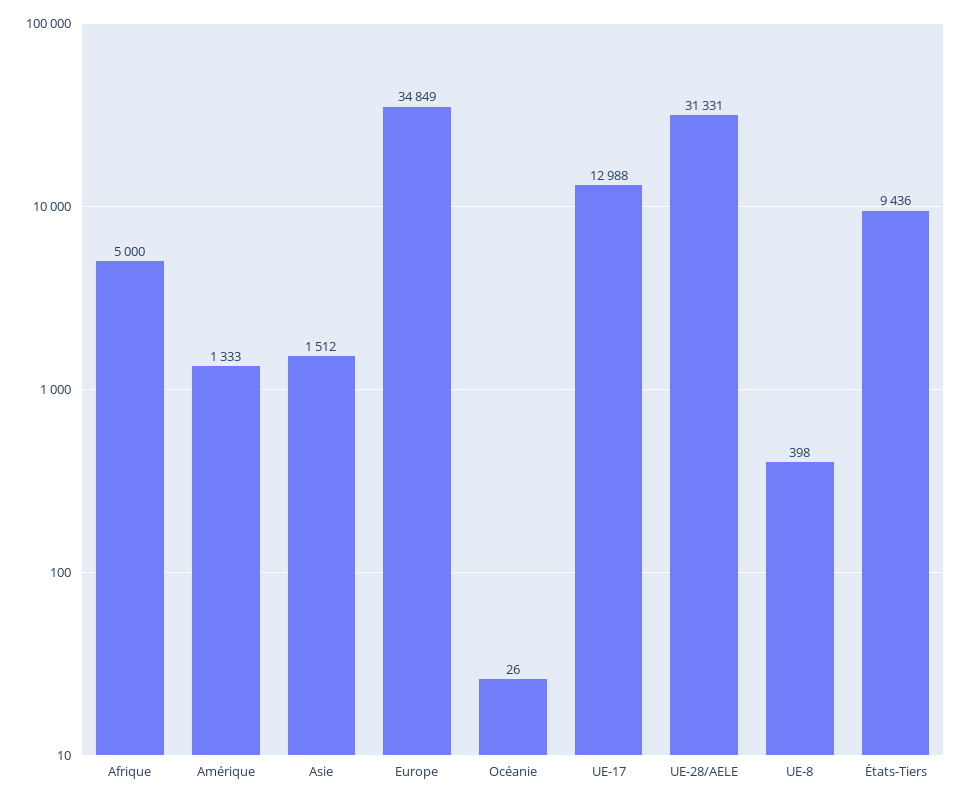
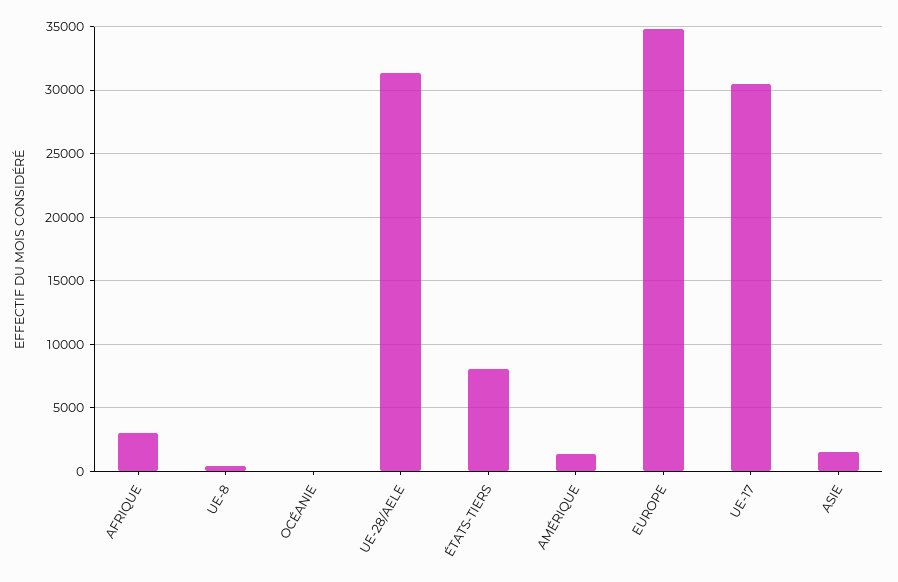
  {
-   "Afrique": 5000,
+   "Afrique": 3000,
    "Amérique": 1333,
    "Asie": 1512,
    "Europe": 34849,
    "Océanie": 26,
-   "UE-17": 12988,
+   "UE-17": 30500,
    "UE-28/AELE": 31331,
    "UE-8": 398,
-   "États-Tiers": 9436
+   "États-Tiers": 8000
  }

